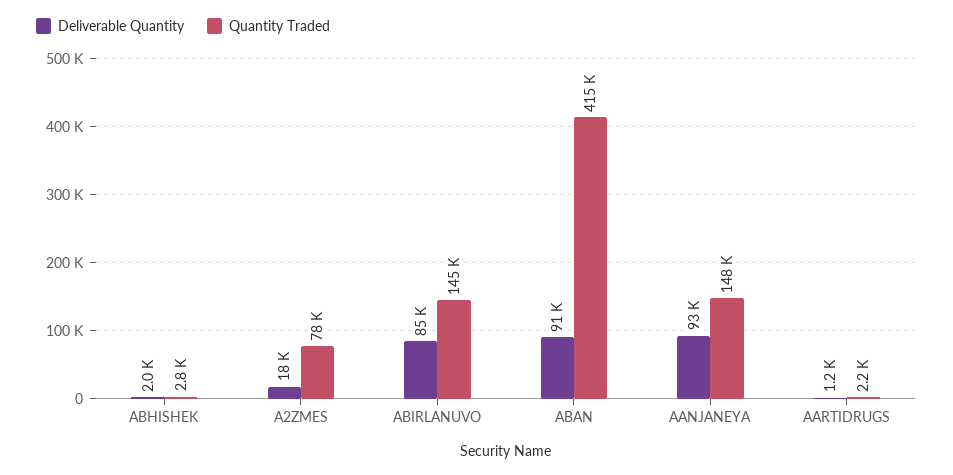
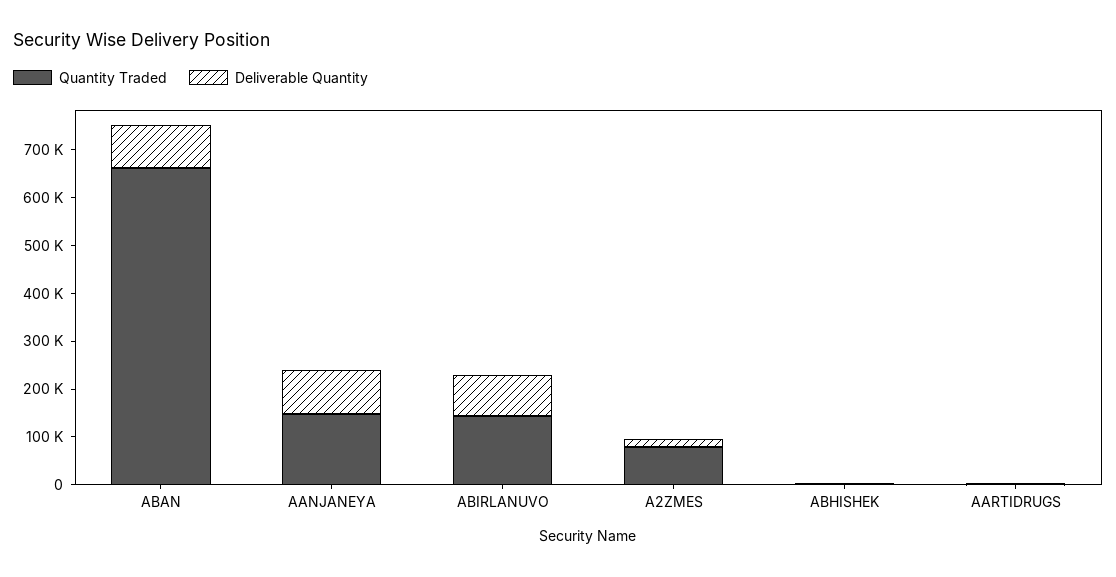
  {
    "Deliverable Quantity": {
      "ABHISHEK": 2000,
      "A2ZMES": 18000,
      "ABIRLANUVO": 85000,
      "ABAN": 91000,
      "AANJANEYA": 93000,
      "AARTIDRUGS": 1200
    },
    "Quantity Traded": {
      "ABHISHEK": 2800,
      "A2ZMES": 78000,
      "ABIRLANUVO": 145000,
-     "ABAN": 415000,
+     "ABAN": 660000,
      "AANJANEYA": 148000,
      "AARTIDRUGS": 2200
    }
  }

